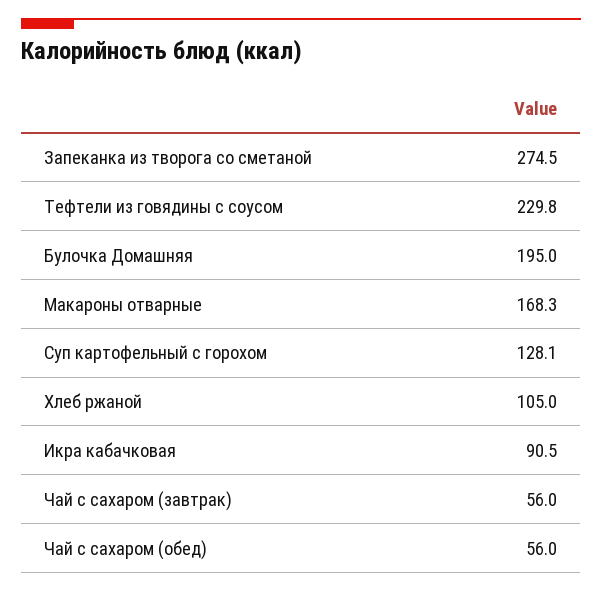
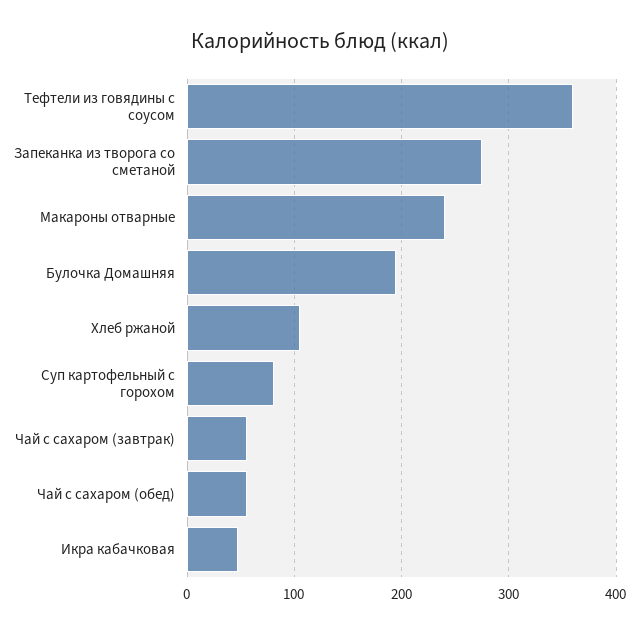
  {
    "Запеканка из творога со сметаной": 274.5,
-   "Тефтели из говядины с соусом": 229.8,
+   "Тефтели из говядины с соусом": 360,
    "Булочка Домашняя": 195,
-   "Макароны отварные": 168.3,
+   "Макароны отварные": 240,
-   "Суп картофельный с горохом": 128.1,
+   "Суп картофельный с горохом": 80,
    "Хлеб ржаной": 105,
-   "Икра кабачковая": 90.5,
+   "Икра кабачковая": 50,
    "Чай с сахаром (завтрак)": 56,
    "Чай с сахаром (обед)": 56
  }

